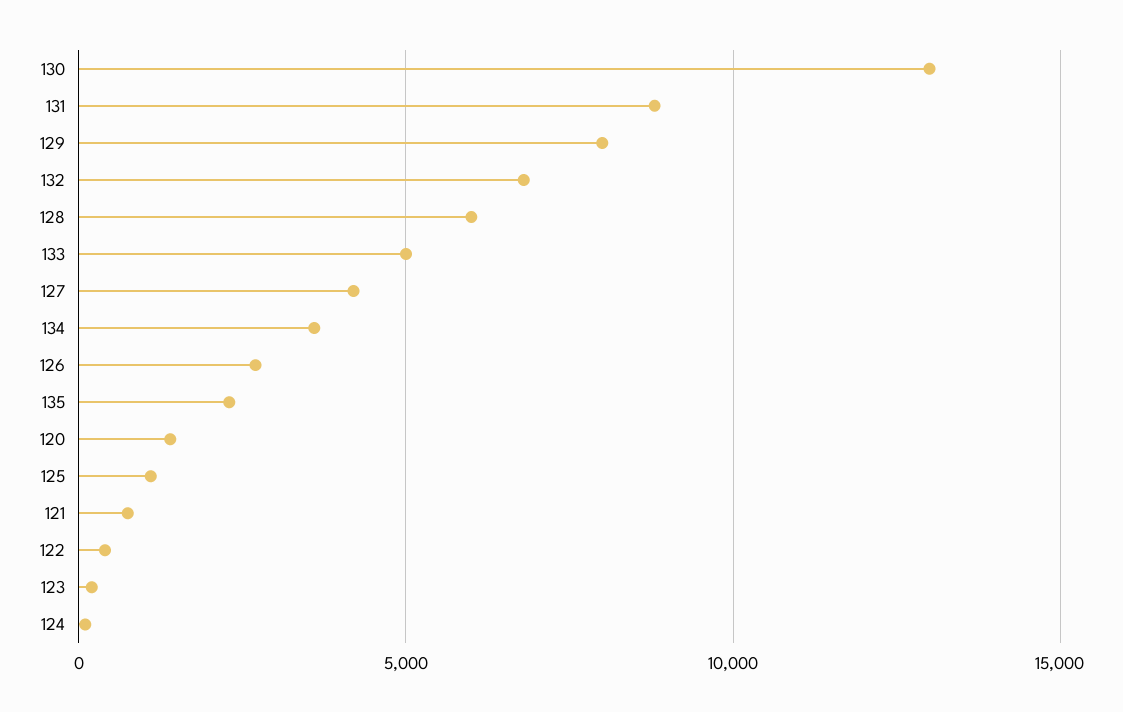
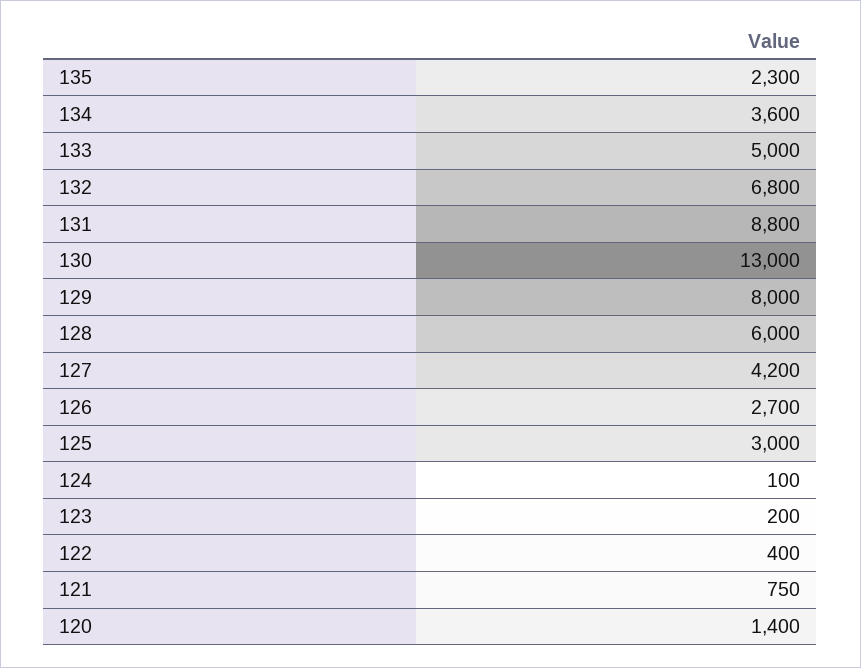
  {
    "130": 13000,
    "131": 8800,
    "129": 8000,
    "132": 6800,
    "128": 6000,
    "133": 5000,
    "127": 4200,
    "134": 3600,
    "126": 2700,
    "135": 2300,
    "120": 1400,
-   "125": 1000,
+   "125": 3000,
    "121": 750,
    "122": 400,
    "123": 200,
    "124": 100
  }

